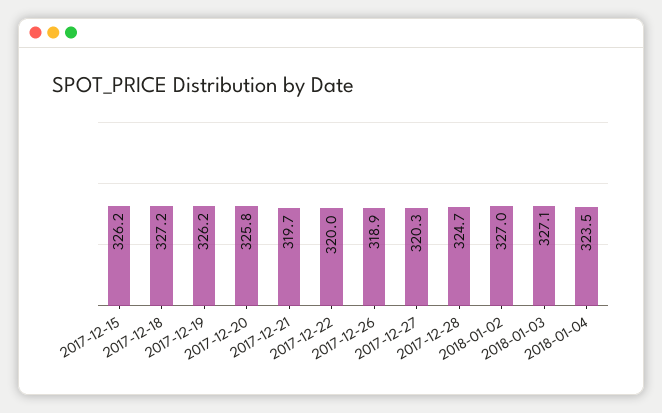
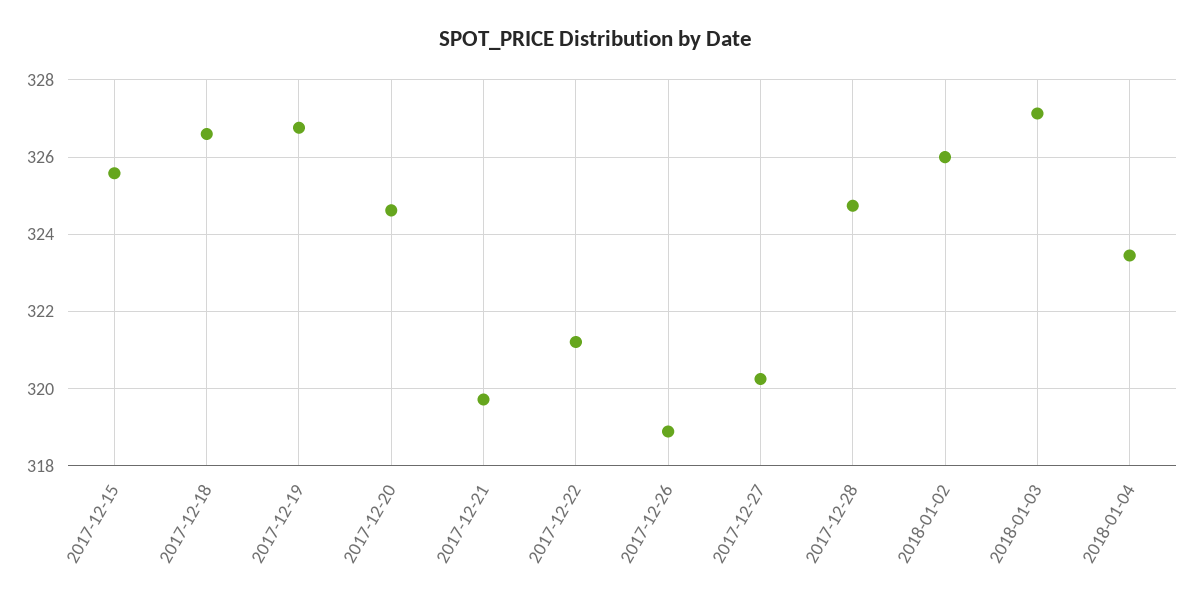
  {
-   "2017-12-15": 326.2,
+   "2017-12-15": 325.6,
-   "2017-12-18": 327.2,
+   "2017-12-18": 326.6,
-   "2017-12-19": 326.2,
+   "2017-12-19": 326.8,
-   "2017-12-20": 325.8,
+   "2017-12-20": 324.6,
    "2017-12-21": 319.7,
-   "2017-12-22": 320,
+   "2017-12-22": 321.2,
    "2017-12-26": 318.9,
    "2017-12-27": 320.3,
    "2017-12-28": 324.7,
-   "2018-01-02": 327,
+   "2018-01-02": 326,
    "2018-01-03": 327.1,
    "2018-01-04": 323.5
  }

